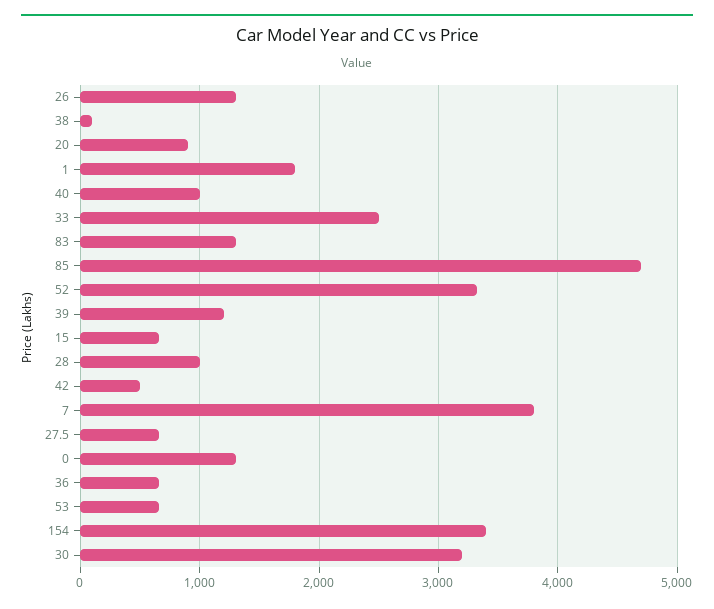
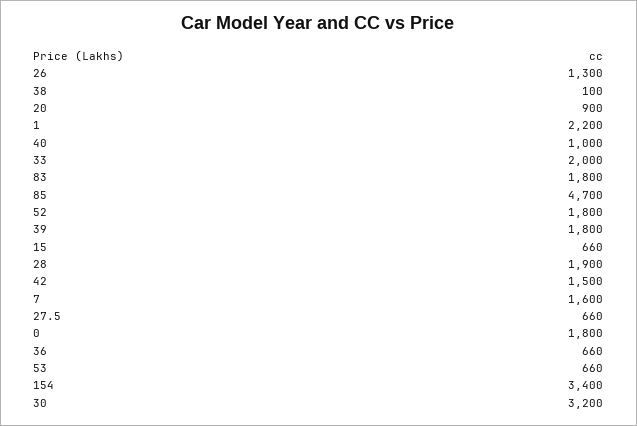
  {
    "26": 1300,
    "38": 100,
    "20": 900,
-   "1": 1800,
+   "1": 2200,
    "40": 1000,
-   "33": 2500,
+   "33": 2000,
-   "83": 1300,
+   "83": 1800,
    "85": 4700,
-   "52": 3300,
+   "52": 1800,
-   "39": 1200,
+   "39": 1800,
    "15": 660,
-   "28": 1000,
+   "28": 1900,
-   "42": 500,
+   "42": 1500,
-   "7": 3800,
+   "7": 1600,
    "27.5": 660,
-   "0": 1300,
+   "0": 1800,
    "36": 660,
    "53": 660,
    "154": 3400,
    "30": 3200
  }

